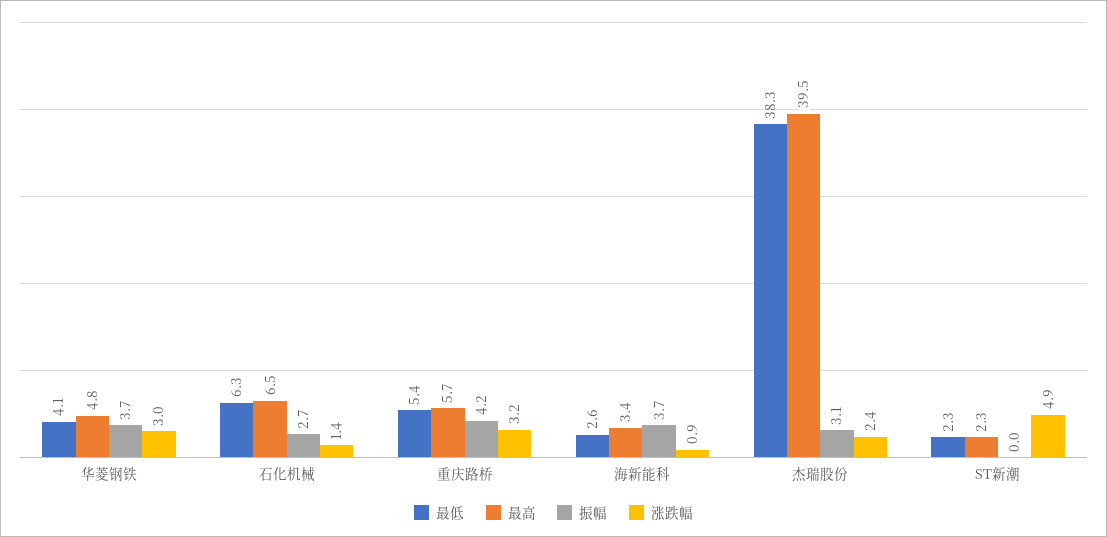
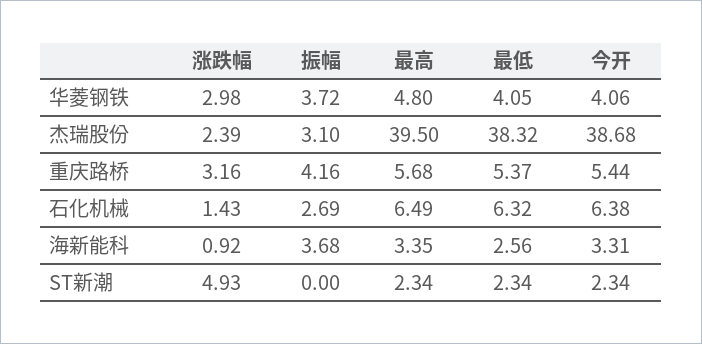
  {
    "最低": {
      "华菱钢铁": 4.05,
      "石化机械": 6.32,
      "重庆路桥": 5.37,
      "海新能科": 2.56,
      "杰瑞股份": 38.32,
      "ST新潮": 2.34
    },
    "最高": {
      "华菱钢铁": 4.8,
      "石化机械": 6.49,
      "重庆路桥": 5.68,
      "海新能科": 3.35,
      "杰瑞股份": 39.5,
      "ST新潮": 2.34
    },
    "振幅": {
      "华菱钢铁": 3.72,
      "石化机械": 2.69,
      "重庆路桥": 4.16,
      "海新能科": 3.68,
      "杰瑞股份": 3.1,
      "ST新潮": 0
    },
    "涨跌幅": {
      "华菱钢铁": 2.98,
      "石化机械": 1.43,
      "重庆路桥": 3.16,
      "海新能科": 0.92,
      "杰瑞股份": 2.39,
      "ST新潮": 4.93
-   }
+   },
+   "今开": {
+     "华菱钢铁": 4.06,
+     "杰瑞股份": 38.68,
+     "重庆路桥": 5.44,
+     "石化机械": 6.38,
+     "海新能科": 3.31,
+     "ST新潮": 2.34
+   }
  }

